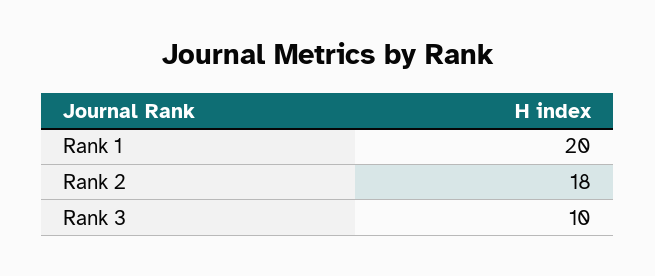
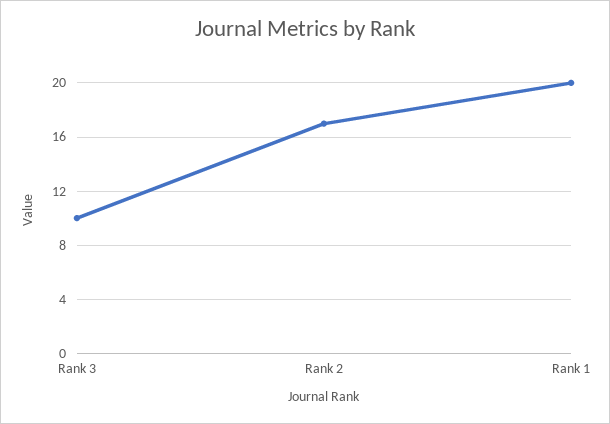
  {
    "Rank 1": 20,
-   "Rank 2": 18,
+   "Rank 2": 17,
    "Rank 3": 10
  }

